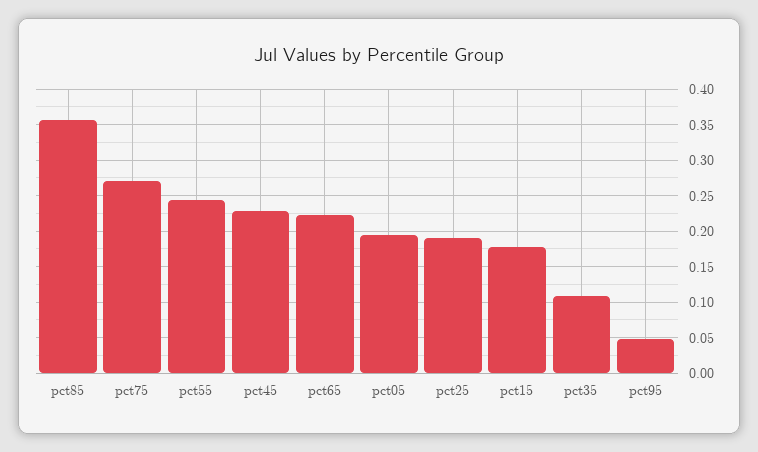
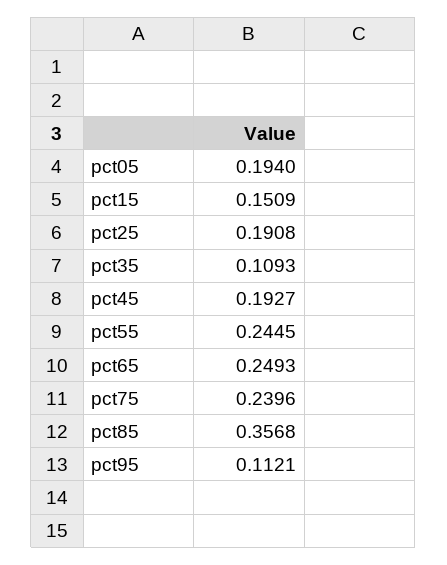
  {
    "pct85": 0.3568,
-   "pct75": 0.27,
+   "pct75": 0.2396,
    "pct55": 0.2445,
-   "pct45": 0.23,
+   "pct45": 0.1927,
-   "pct65": 0.22,
+   "pct65": 0.2493,
    "pct05": 0.194,
    "pct25": 0.1908,
-   "pct15": 0.18,
+   "pct15": 0.1509,
    "pct35": 0.1093,
-   "pct95": 0.05
+   "pct95": 0.1121
  }

